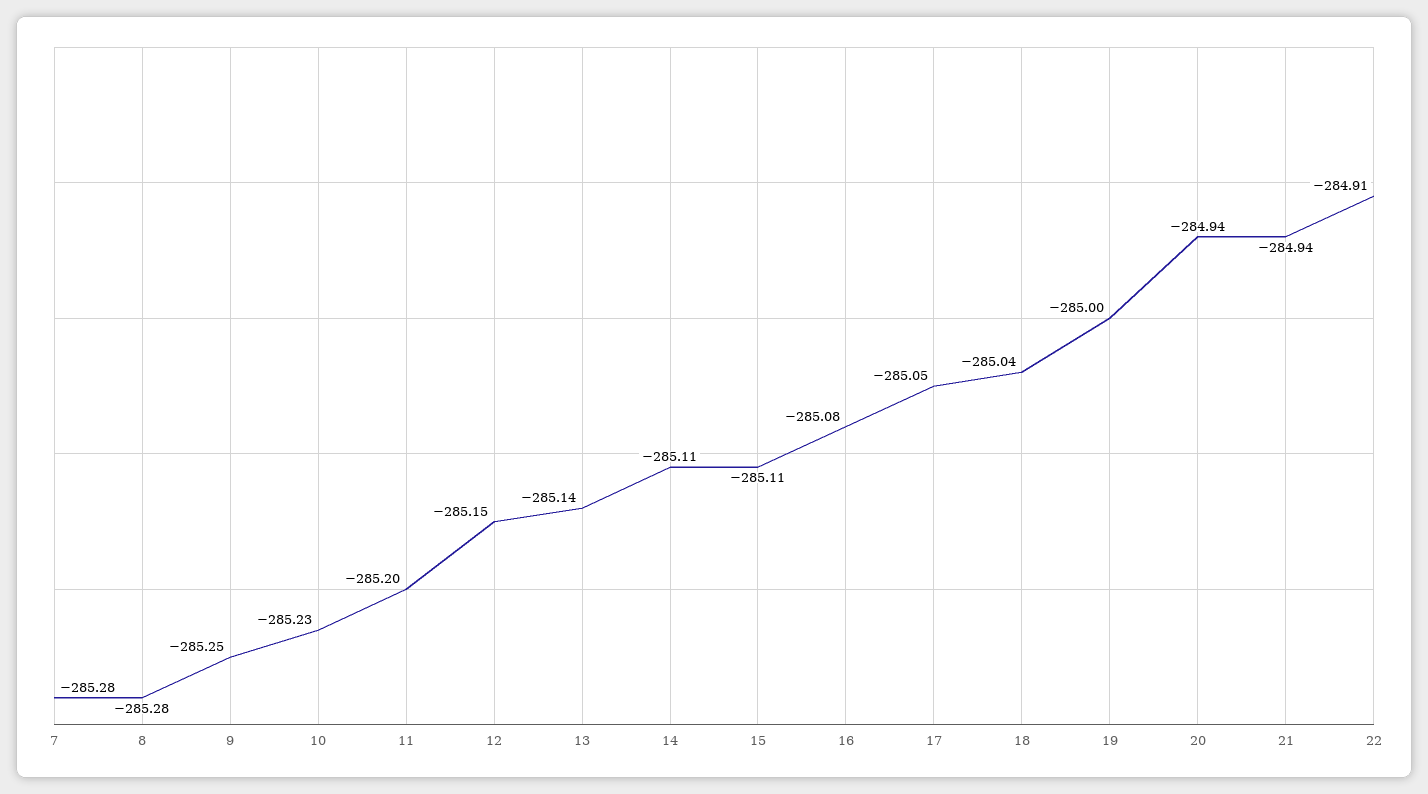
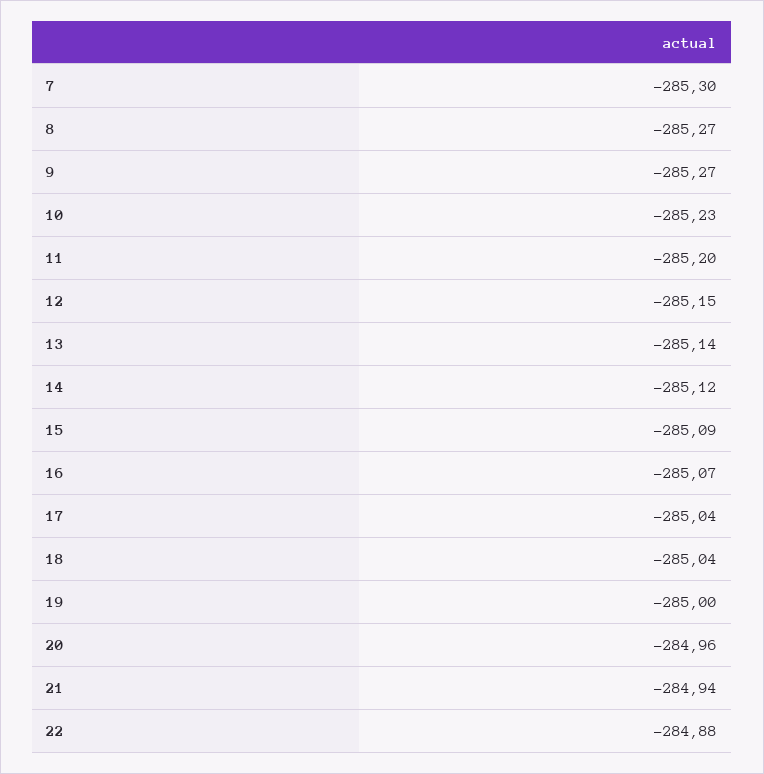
  {
-   "7": -285.28,
+   "7": -285.3,
-   "8": -285.28,
+   "8": -285.27,
-   "9": -285.25,
+   "9": -285.27,
    "10": -285.23,
    "11": -285.2,
    "12": -285.15,
    "13": -285.14,
-   "14": -285.11,
+   "14": -285.12,
-   "15": -285.11,
+   "15": -285.09,
-   "16": -285.08,
+   "16": -285.07,
-   "17": -285.05,
+   "17": -285.04,
    "18": -285.04,
    "19": -285,
-   "20": -284.94,
+   "20": -284.96,
    "21": -284.94,
-   "22": -284.91
+   "22": -284.88
  }

